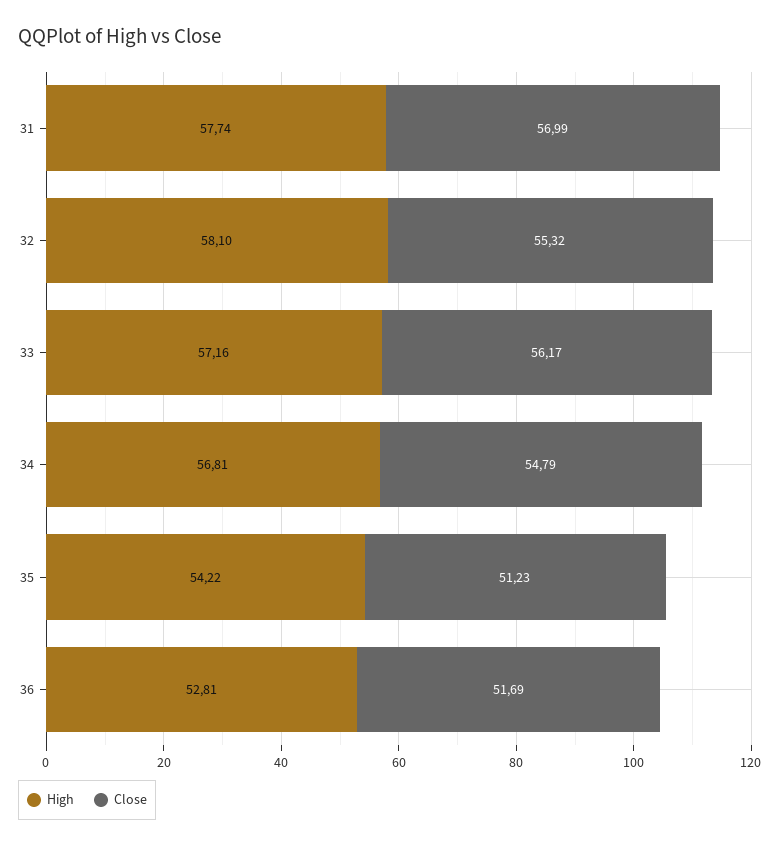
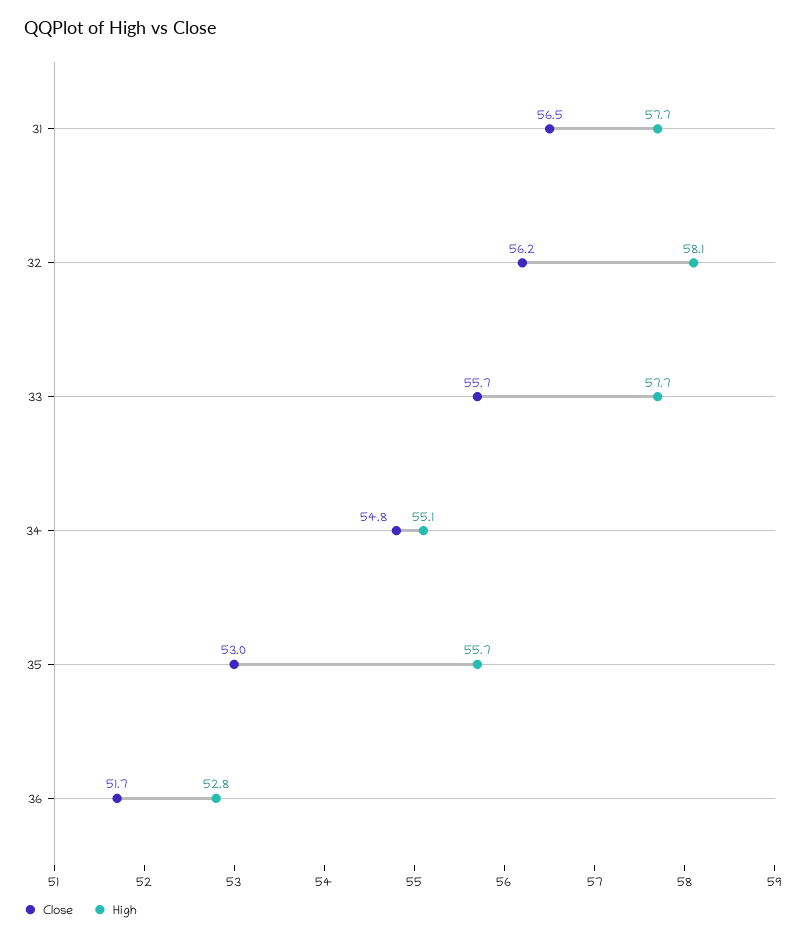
  {
    "High": {
      "31": 57.74,
      "32": 58.1,
-     "33": 57.16,
+     "33": 57.7,
-     "34": 56.81,
+     "34": 55.1,
-     "35": 54.22,
+     "35": 55.7,
      "36": 52.81
    },
    "Close": {
-     "31": 56.99,
+     "31": 56.5,
-     "32": 55.32,
+     "32": 56.2,
-     "33": 56.17,
+     "33": 55.7,
      "34": 54.79,
-     "35": 51.23,
+     "35": 53,
      "36": 51.69
    }
  }

